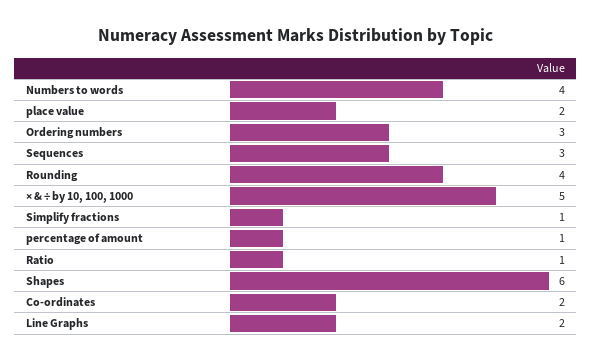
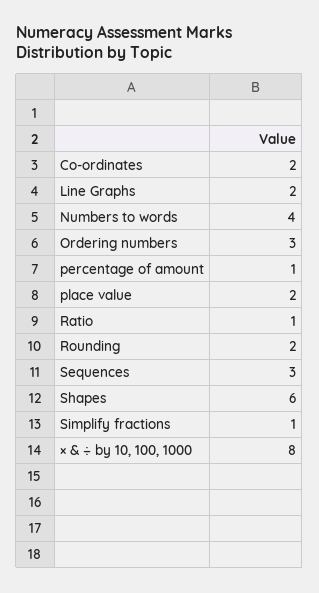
  {
    "Numbers to words": 4,
    "place value": 2,
    "Ordering numbers": 3,
    "Sequences": 3,
-   "Rounding": 4,
+   "Rounding": 2,
-   "× & ÷ by 10, 100, 1000": 5,
+   "× & ÷ by 10, 100, 1000": 8,
    "Simplify fractions": 1,
    "percentage of amount": 1,
    "Ratio": 1,
    "Shapes": 6,
    "Co-ordinates": 2,
    "Line Graphs": 2
  }

